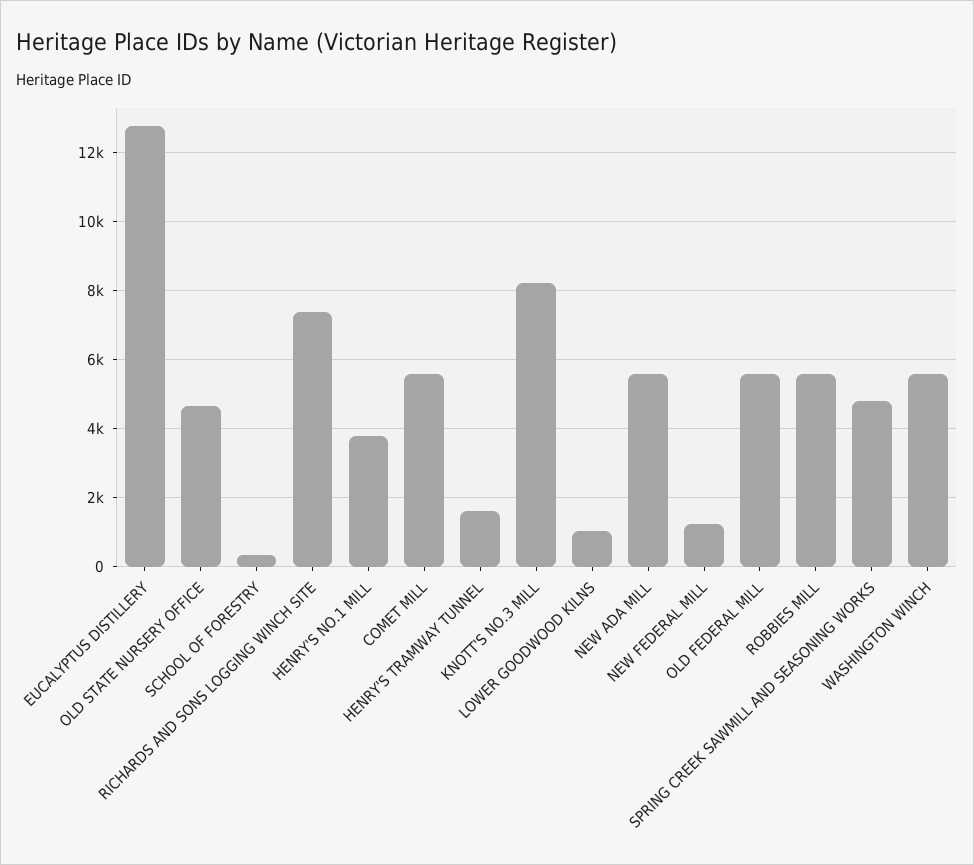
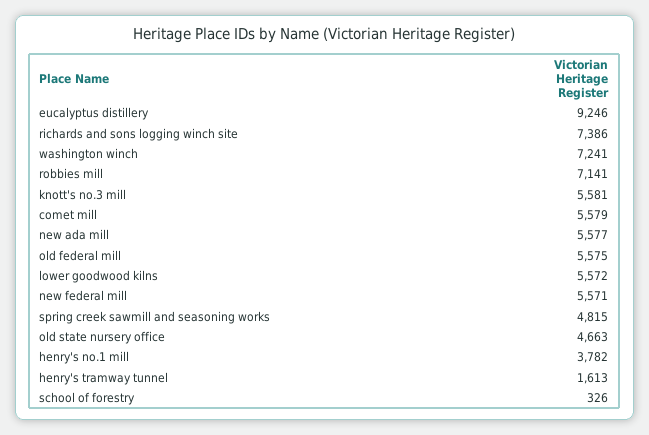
  {
-   "EUCALYPTUS DISTILLERY": 12800,
+   "EUCALYPTUS DISTILLERY": 9246,
    "OLD STATE NURSERY OFFICE": 4663,
    "SCHOOL OF FORESTRY": 326,
    "RICHARDS AND SONS LOGGING WINCH SITE": 7386,
    "HENRY'S NO.1 MILL": 3782,
    "COMET MILL": 5579,
    "HENRY'S TRAMWAY TUNNEL": 1613,
-   "KNOTT'S NO.3 MILL": 8200,
+   "KNOTT'S NO.3 MILL": 5581,
-   "LOWER GOODWOOD KILNS": 1000,
+   "LOWER GOODWOOD KILNS": 5572,
    "NEW ADA MILL": 5577,
-   "NEW FEDERAL MILL": 1200,
+   "NEW FEDERAL MILL": 5571,
    "OLD FEDERAL MILL": 5575,
-   "ROBBIES MILL": 5600,
+   "ROBBIES MILL": 7141,
    "SPRING CREEK SAWMILL AND SEASONING WORKS": 4815,
-   "WASHINGTON WINCH": 5600
+   "WASHINGTON WINCH": 7241
  }

